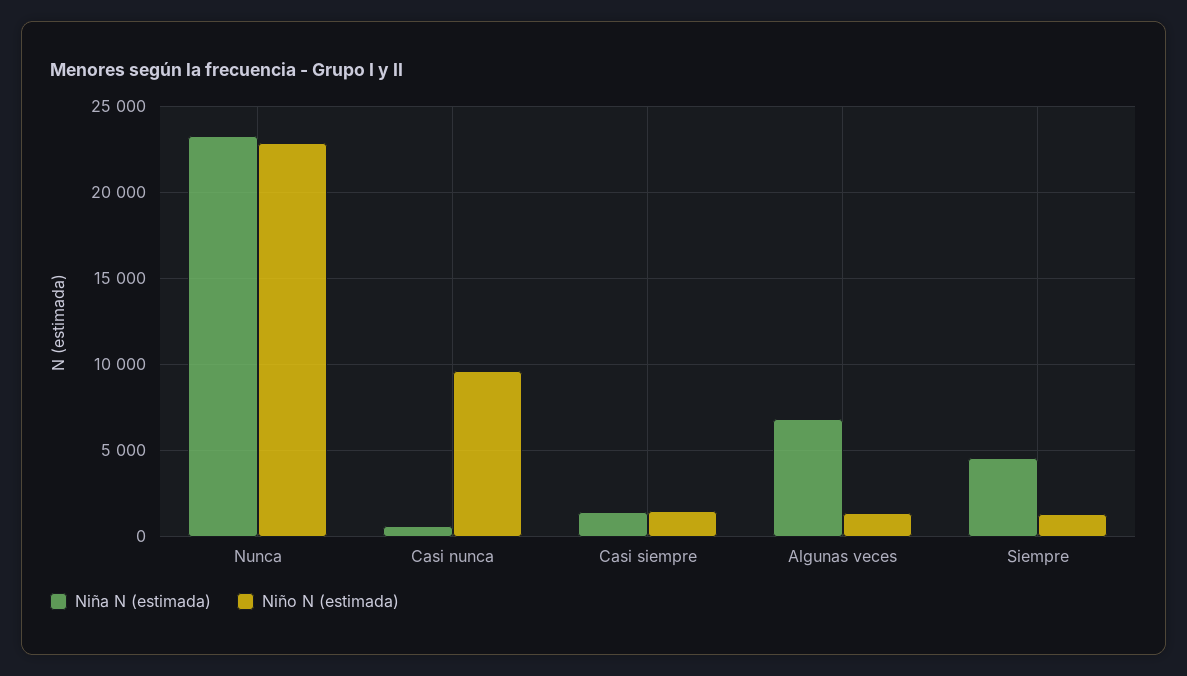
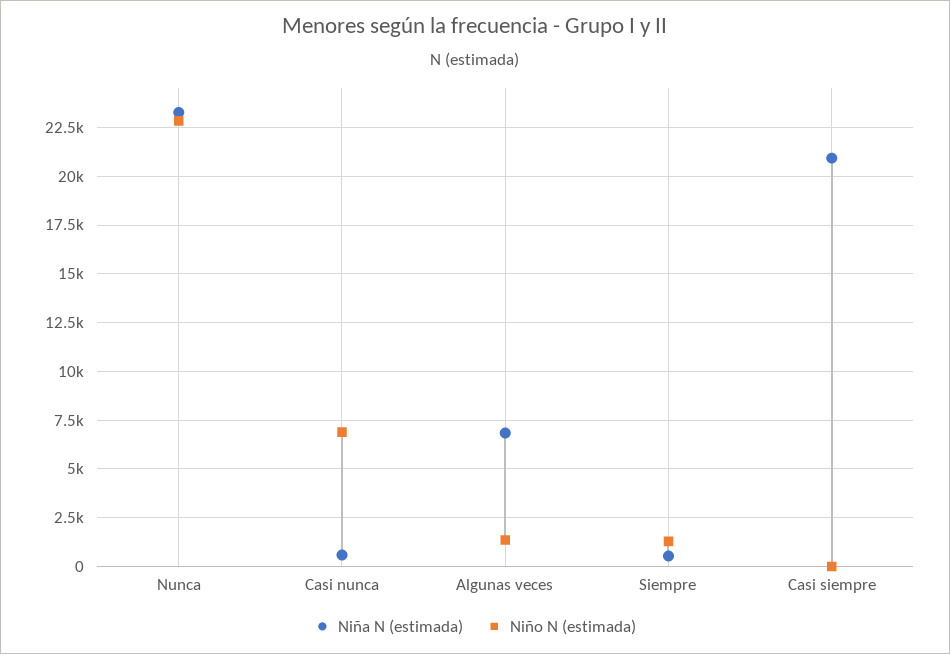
  {
    "Niña N (estimada)": {
      "Nunca": 23500,
      "Casi nunca": 500,
-     "Casi siempre": 1500,
+     "Casi siempre": 21000,
      "Algunas veces": 7000,
-     "Siempre": 4500
+     "Siempre": 500
    },
    "Niño N (estimada)": {
      "Nunca": 23000,
-     "Casi nunca": 9500,
+     "Casi nunca": 7000,
-     "Casi siempre": 1500,
+     "Casi siempre": 0,
      "Algunas veces": 1500,
      "Siempre": 1500
    }
  }

